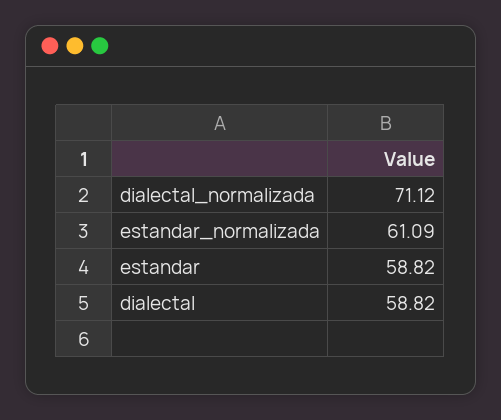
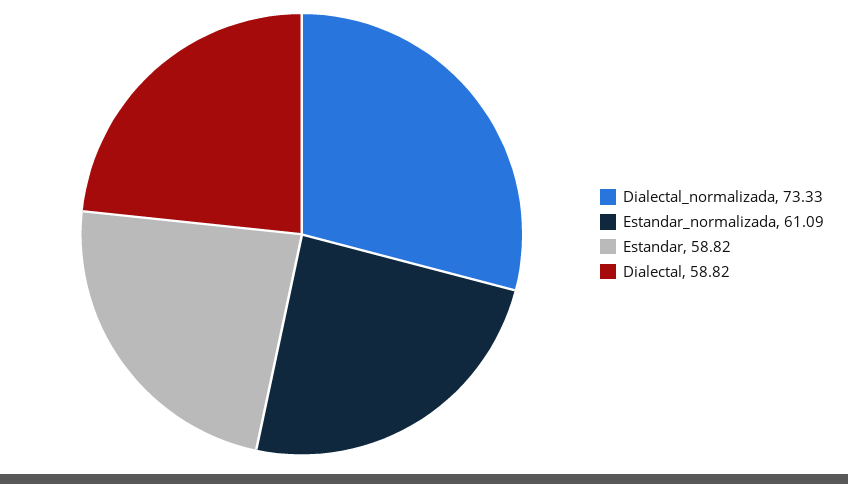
  {
-   "dialectal_normalizada": 71.12,
+   "dialectal_normalizada": 73.33,
    "estandar_normalizada": 61.09,
    "estandar": 58.82,
    "dialectal": 58.82
  }

